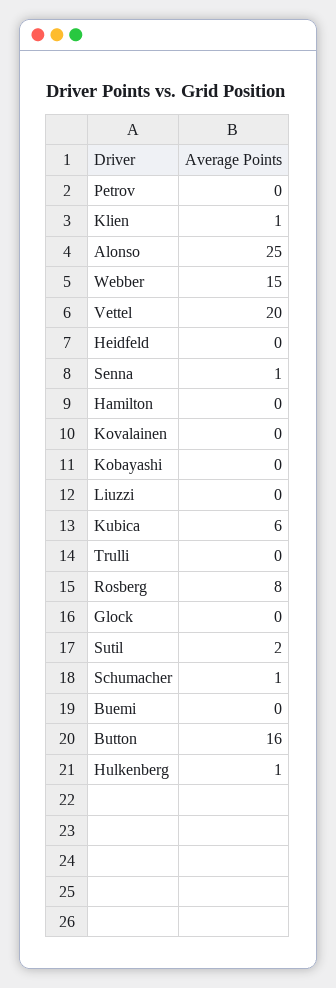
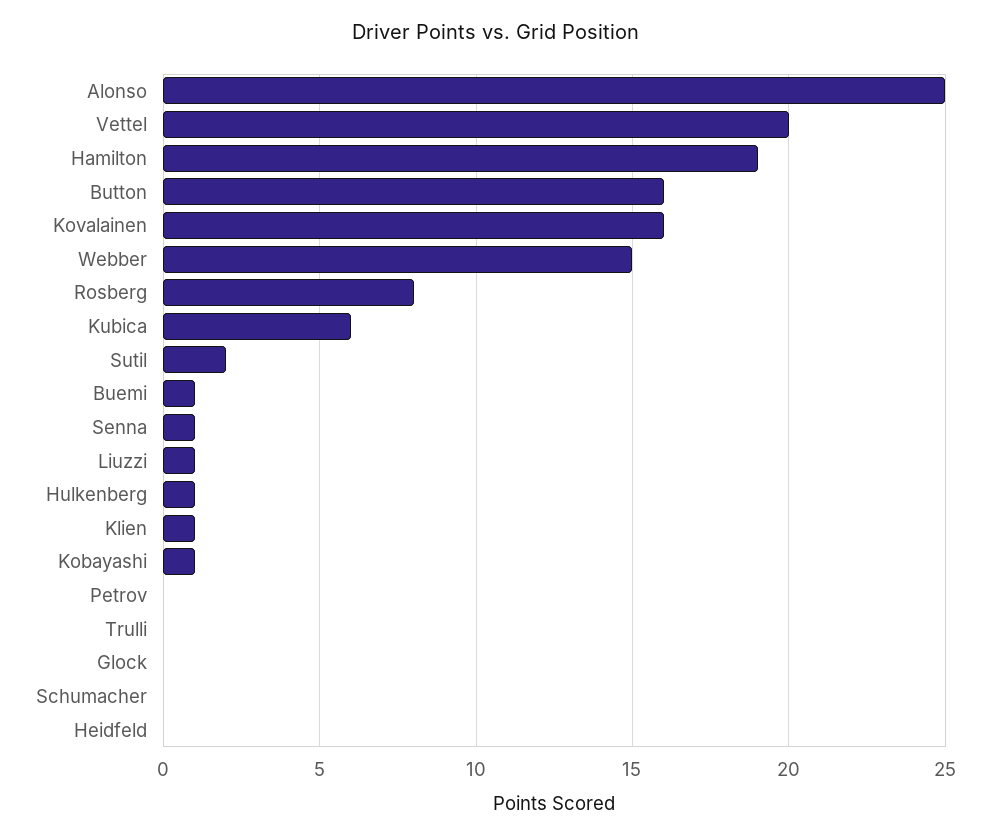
  {
    "Petrov": 0,
    "Klien": 1,
    "Alonso": 25,
    "Webber": 15,
    "Vettel": 20,
    "Heidfeld": 0,
    "Senna": 1,
-   "Hamilton": 0,
+   "Hamilton": 19,
-   "Kovalainen": 0,
+   "Kovalainen": 16,
-   "Kobayashi": 0,
+   "Kobayashi": 1,
-   "Liuzzi": 0,
+   "Liuzzi": 1,
    "Kubica": 6,
    "Trulli": 0,
    "Rosberg": 8,
    "Glock": 0,
    "Sutil": 2,
-   "Schumacher": 1,
+   "Schumacher": 0,
-   "Buemi": 0,
+   "Buemi": 1,
    "Button": 16,
    "Hulkenberg": 1
  }

